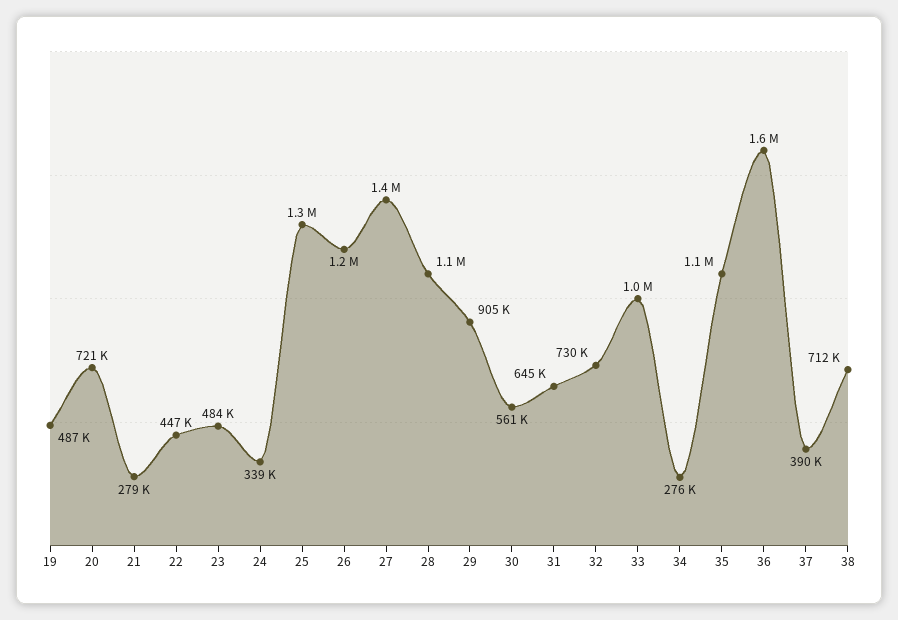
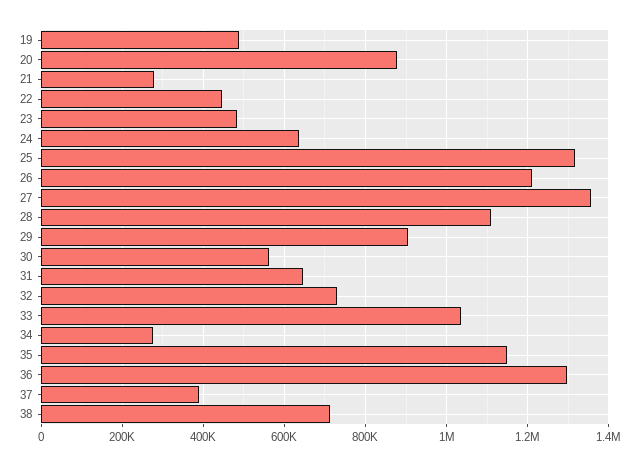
  {
    "19": 487000,
-   "20": 721000,
+   "20": 880000,
    "21": 279000,
    "22": 447000,
    "23": 484000,
-   "24": 339000,
+   "24": 640000,
    "25": 1300000,
    "26": 1200000,
    "27": 1400000,
    "28": 1100000,
    "29": 905000,
    "30": 561000,
    "31": 645000,
    "32": 730000,
    "33": 1000000,
    "34": 276000,
    "35": 1100000,
-   "36": 1600000,
+   "36": 1300000,
    "37": 390000,
    "38": 712000
  }

